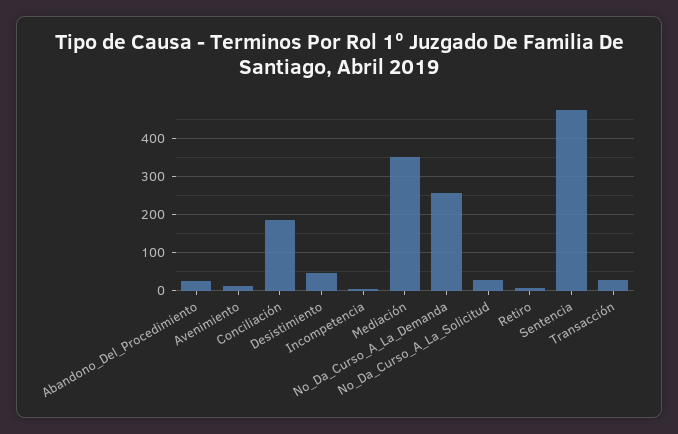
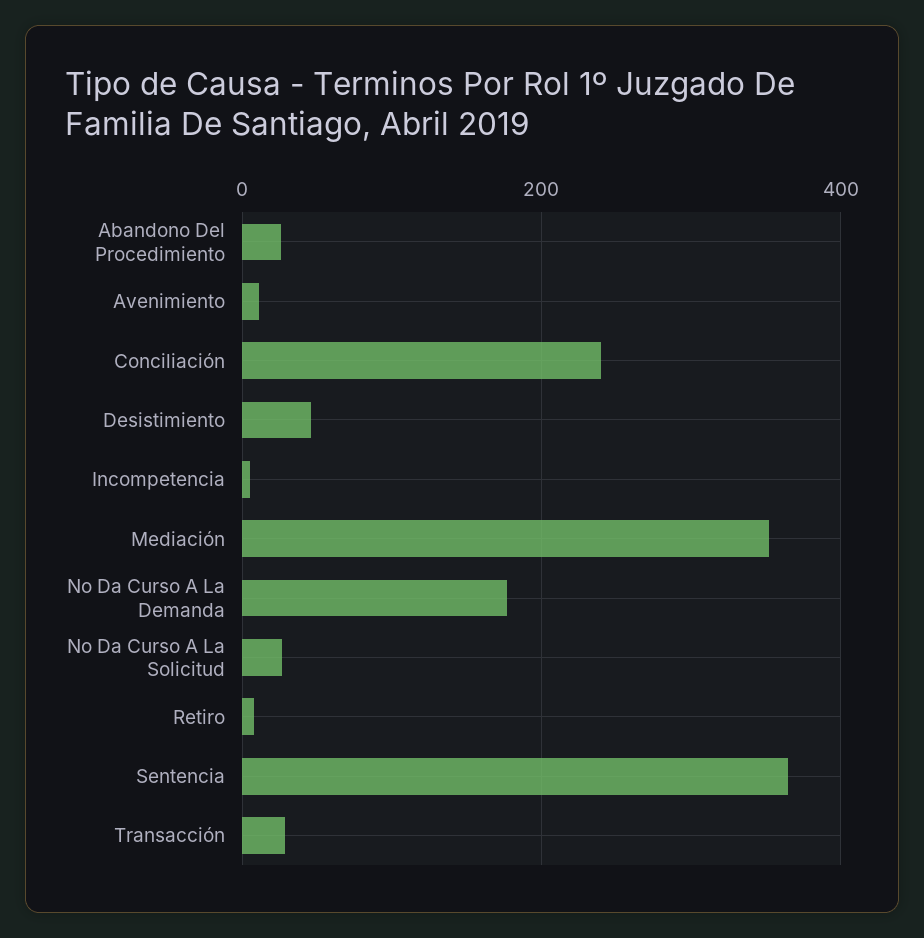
  {
    "Abandono_Del_Procedimiento": 20,
    "Avenimiento": 20,
-   "Conciliación": 180,
+   "Conciliación": 240,
    "Desistimiento": 40,
    "Incompetencia": 0,
    "Mediación": 360,
-   "No_Da_Curso_A_La_Demanda": 260,
+   "No_Da_Curso_A_La_Demanda": 180,
    "No_Da_Curso_A_La_Solicitud": 20,
    "Retiro": 0,
-   "Sentencia": 480,
+   "Sentencia": 360,
    "Transacción": 20
  }

